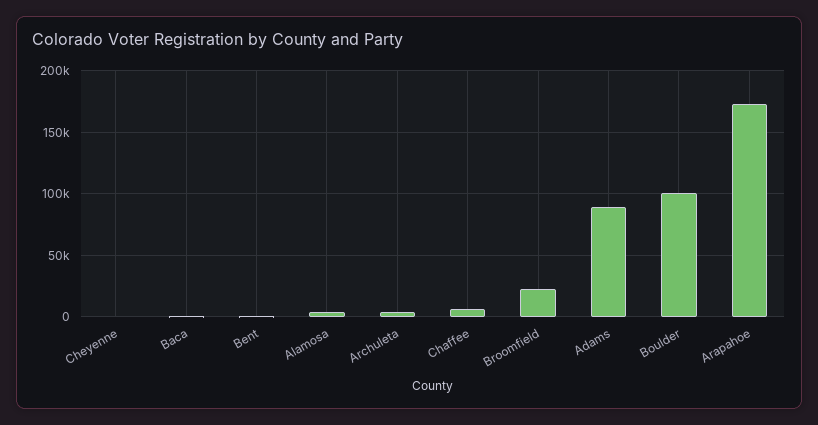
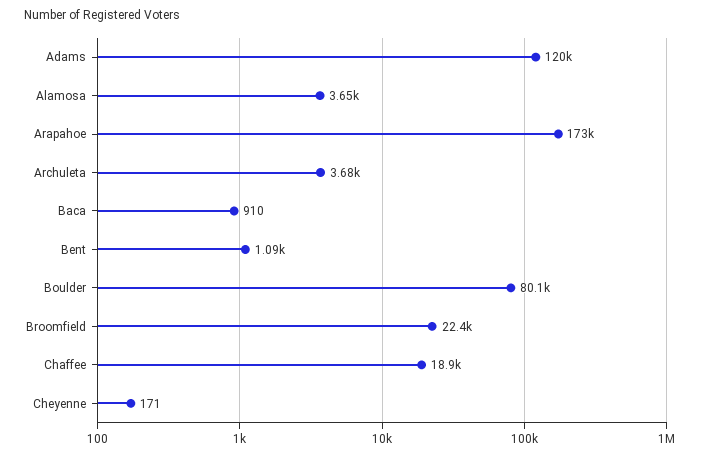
  {
    "Cheyenne": 171,
    "Baca": 910,
    "Bent": 1090,
    "Alamosa": 3650,
    "Archuleta": 3680,
-   "Chaffee": 5000,
+   "Chaffee": 18900,
    "Broomfield": 22400,
-   "Adams": 90000,
+   "Adams": 120000,
-   "Boulder": 100000,
+   "Boulder": 80100,
    "Arapahoe": 173000
  }

